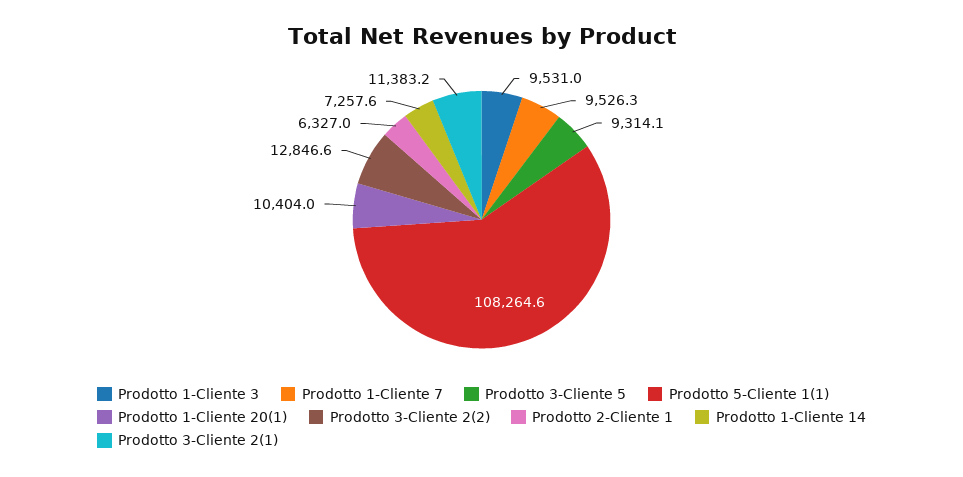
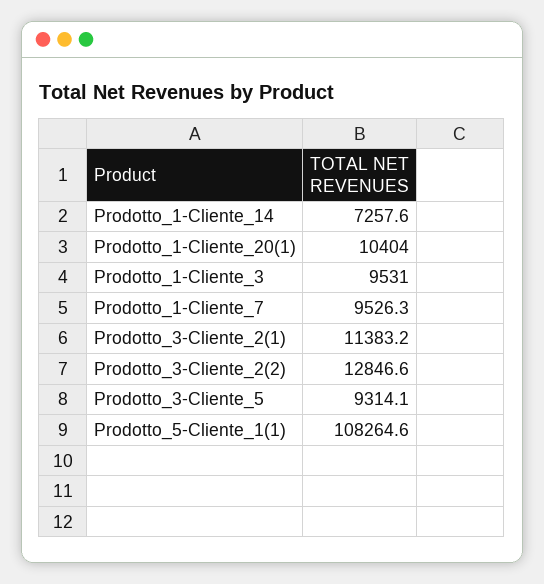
  {
    "Prodotto 1-Cliente 3": 9531,
    "Prodotto 1-Cliente 7": 9526.3,
    "Prodotto 3-Cliente 5": 9314.1,
    "Prodotto 5-Cliente 1(1)": 108264.6,
    "Prodotto 1-Cliente 20(1)": 10404,
    "Prodotto 3-Cliente 2(2)": 12846.6,
-   "Prodotto 2-Cliente 1": 6327,
    "Prodotto 1-Cliente 14": 7257.6,
    "Prodotto 3-Cliente 2(1)": 11383.2
  }

